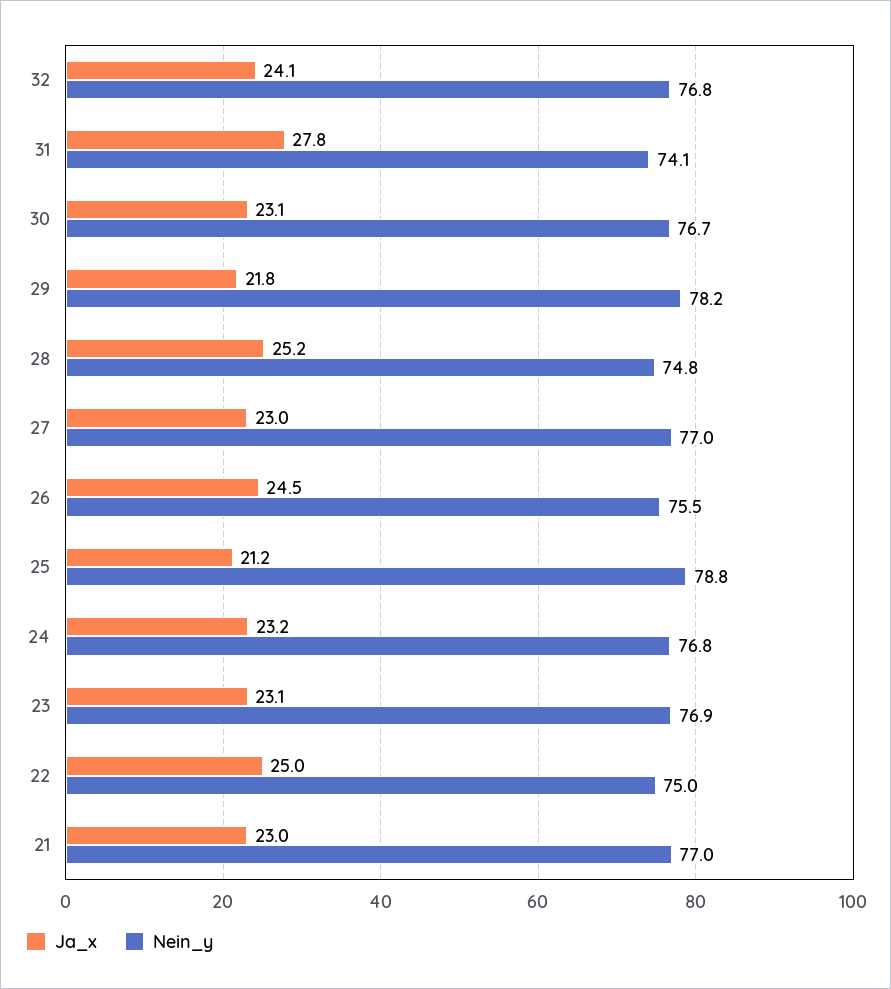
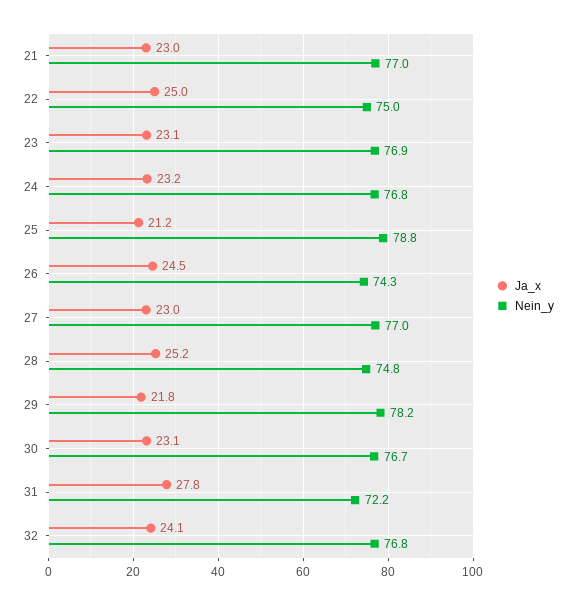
  {
    "Ja_x": {
      "32": 24.1,
      "31": 27.8,
      "30": 23.1,
      "29": 21.8,
      "28": 25.2,
      "27": 23,
      "26": 24.5,
      "25": 21.2,
      "24": 23.2,
      "23": 23.1,
      "22": 25,
      "21": 23
    },
    "Nein_y": {
      "32": 76.8,
-     "31": 74.1,
+     "31": 72.2,
      "30": 76.7,
      "29": 78.2,
      "28": 74.8,
      "27": 77,
-     "26": 75.5,
+     "26": 74.3,
      "25": 78.8,
      "24": 76.8,
      "23": 76.9,
      "22": 75,
      "21": 77
    }
  }

